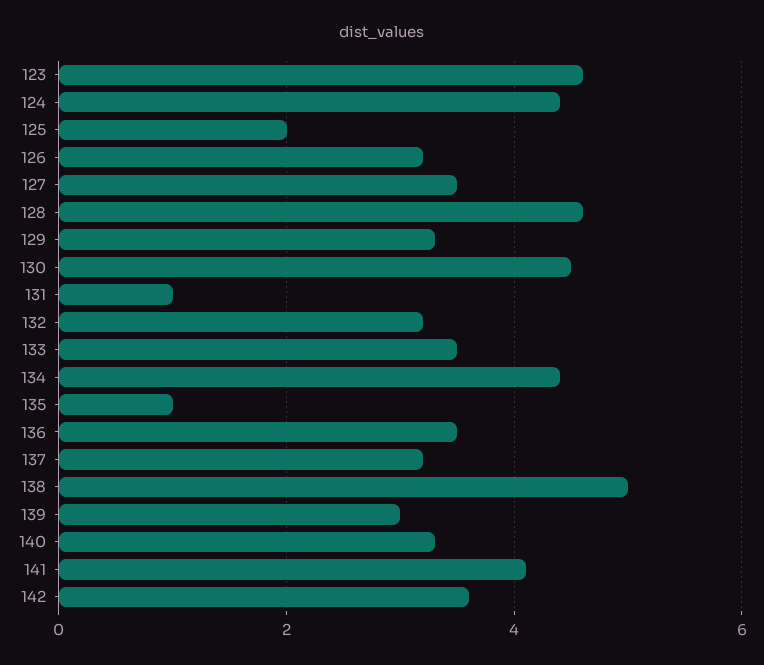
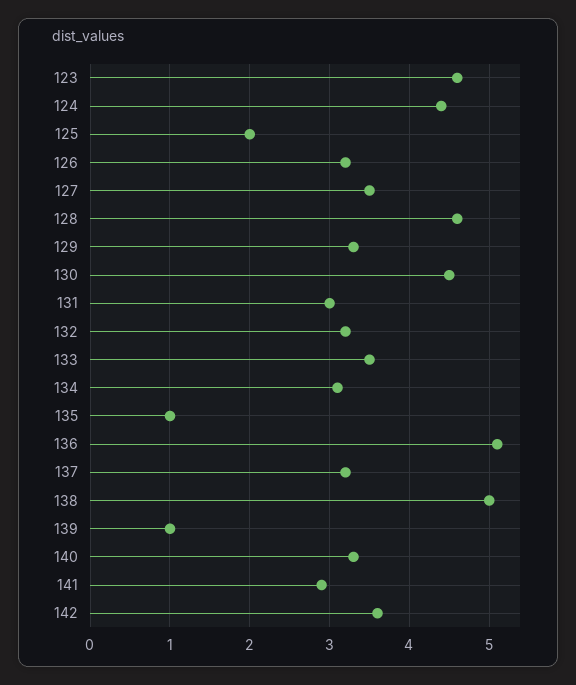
  {
    "123": 4.6,
    "124": 4.4,
    "125": 2,
    "126": 3.2,
    "127": 3.5,
    "128": 4.6,
    "129": 3.3,
    "130": 4.5,
-   "131": 1,
+   "131": 3,
    "132": 3.2,
    "133": 3.5,
-   "134": 4.5,
+   "134": 3.1,
    "135": 1,
-   "136": 3.5,
+   "136": 5.1,
    "137": 3.2,
    "138": 5,
-   "139": 3,
+   "139": 1,
    "140": 3.3,
-   "141": 4,
+   "141": 2.9,
    "142": 3.6
  }

